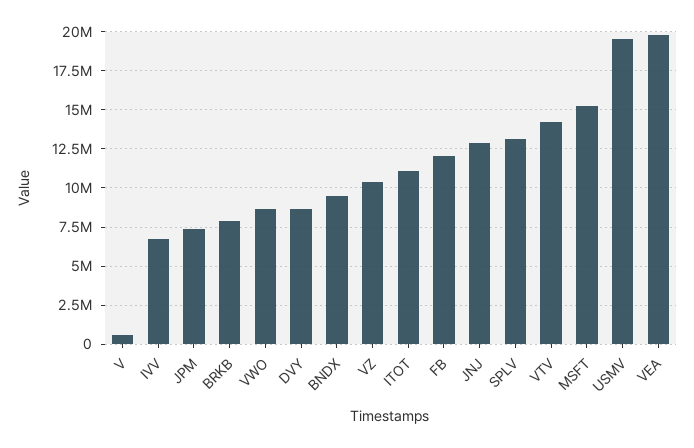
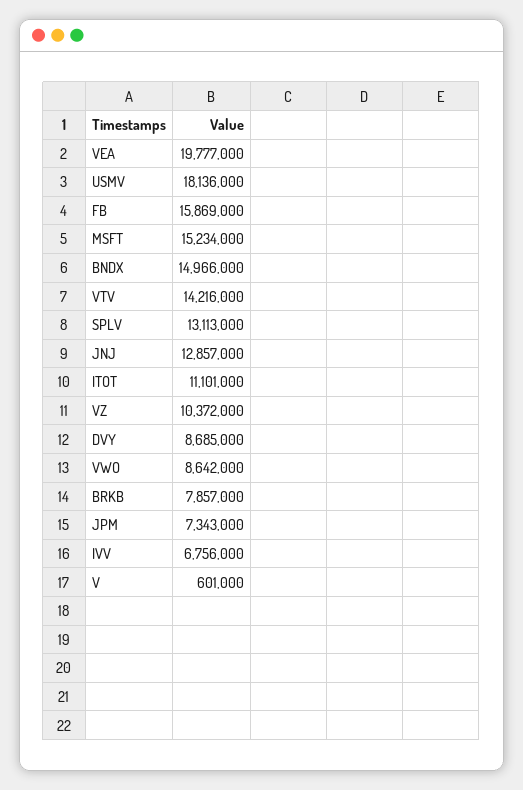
  {
    "V": 601000,
    "IVV": 6756000,
    "JPM": 7343000,
    "BRKB": 7857000,
    "VWO": 8642000,
    "DVY": 8685000,
-   "BNDX": 9500000,
+   "BNDX": 14966000,
    "VZ": 10372000,
    "ITOT": 11101000,
-   "FB": 12000000,
+   "FB": 15869000,
    "JNJ": 12857000,
    "SPLV": 13113000,
    "VTV": 14216000,
    "MSFT": 15234000,
-   "USMV": 19500000,
+   "USMV": 18136000,
    "VEA": 19777000
  }

